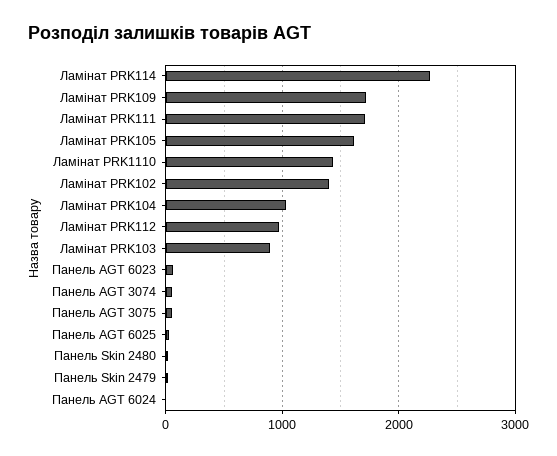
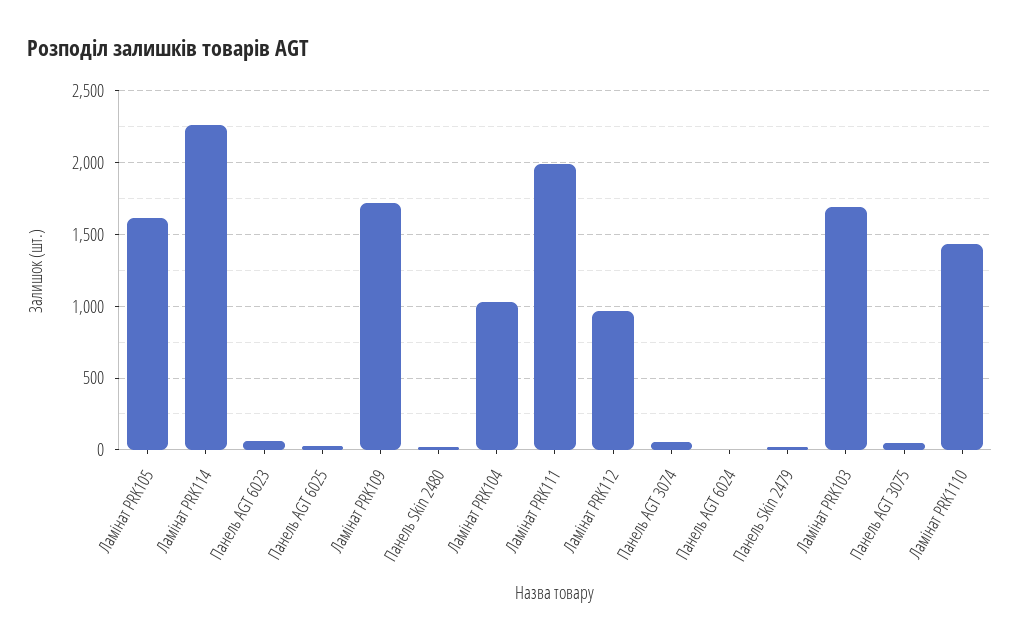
  {
    "Ламінат PRK114": 2250,
    "Ламінат PRK109": 1700,
-   "Ламінат PRK111": 1700,
+   "Ламінат PRK111": 2000,
    "Ламінат PRK105": 1600,
    "Ламінат PRK1110": 1450,
-   "Ламінат PRK102": 1400,
    "Ламінат PRK104": 1050,
    "Ламінат PRK112": 950,
-   "Ламінат PRK103": 900,
+   "Ламінат PRK103": 1700,
    "Панель AGT 6023": 50,
    "Панель AGT 3074": 50,
    "Панель AGT 3075": 50,
    "Панель AGT 6025": 50,
    "Панель Skin 2480": 0,
    "Панель Skin 2479": 0,
    "Панель AGT 6024": 0
  }

